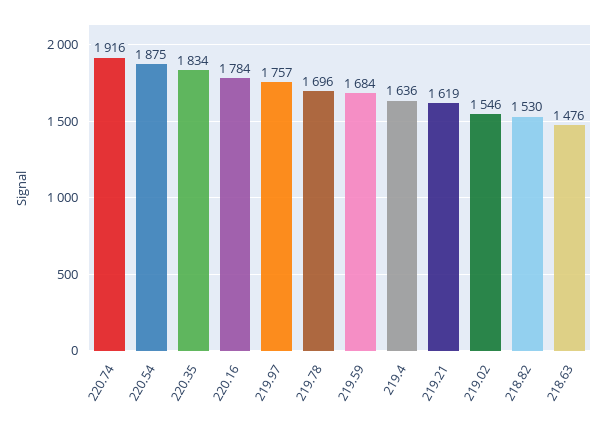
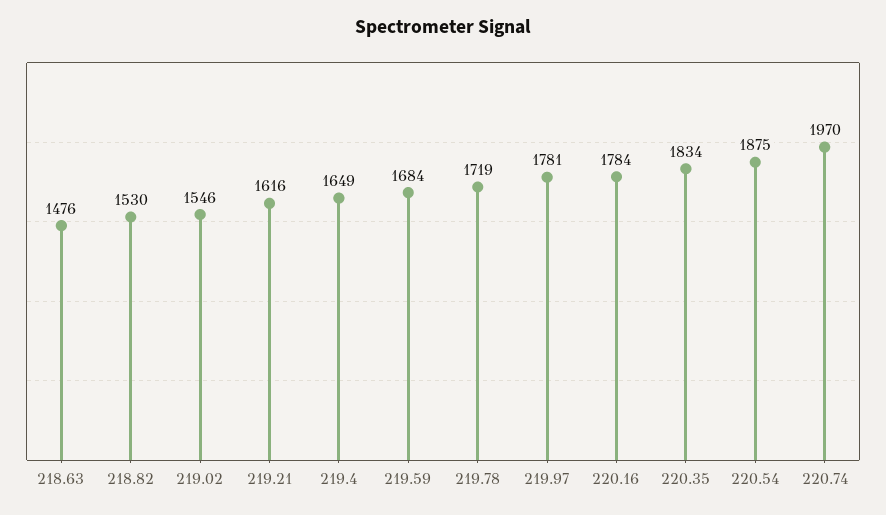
  {
-   "220.74": 1916,
+   "220.74": 1970,
    "220.54": 1875,
    "220.35": 1834,
    "220.16": 1784,
-   "219.97": 1757,
+   "219.97": 1781,
-   "219.78": 1696,
+   "219.78": 1719,
    "219.59": 1684,
-   "219.4": 1636,
+   "219.4": 1649,
-   "219.21": 1619,
+   "219.21": 1616,
    "219.02": 1546,
    "218.82": 1530,
    "218.63": 1476
  }

